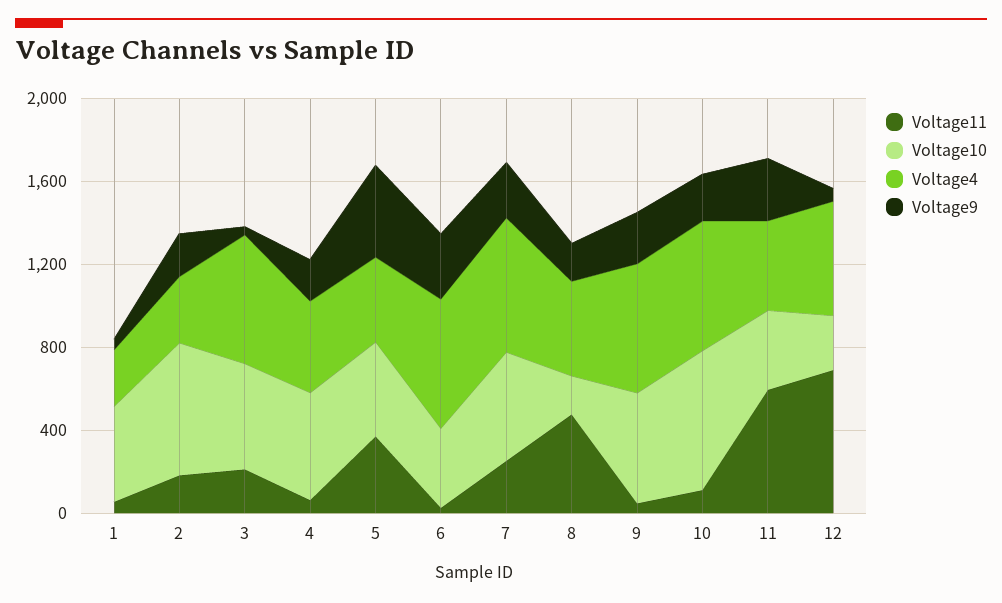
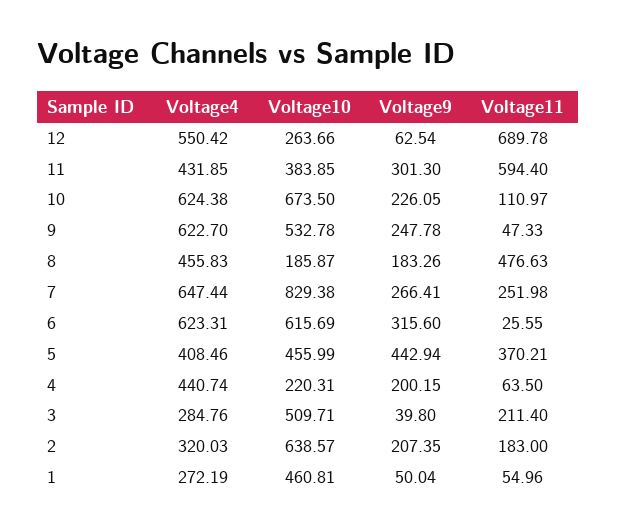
  {
    "Voltage11": {
      "1": 54.96,
      "2": 183,
      "3": 211.4,
      "4": 63.5,
      "5": 370.21,
      "6": 25.55,
      "7": 251.98,
      "8": 476.63,
      "9": 47.33,
      "10": 110.97,
      "11": 594.4,
      "12": 689.78
    },
    "Voltage10": {
      "1": 460.81,
      "2": 638.57,
      "3": 509.71,
-     "4": 500,
+     "4": 220.31,
      "5": 455.99,
-     "6": 400,
+     "6": 615.69,
-     "7": 500,
+     "7": 829.38,
      "8": 185.87,
      "9": 532.78,
      "10": 673.5,
      "11": 383.85,
      "12": 263.66
    },
    "Voltage4": {
      "1": 272.19,
      "2": 320.03,
-     "3": 600,
+     "3": 284.76,
      "4": 440.74,
      "5": 408.46,
      "6": 623.31,
      "7": 647.44,
      "8": 455.83,
      "9": 622.7,
      "10": 624.38,
      "11": 431.85,
      "12": 550.42
    },
    "Voltage9": {
      "1": 50.04,
      "2": 207.35,
      "3": 39.8,
      "4": 200.15,
      "5": 442.94,
      "6": 315.6,
      "7": 266.41,
      "8": 183.26,
      "9": 247.78,
      "10": 226.05,
      "11": 301.3,
      "12": 62.54
    }
  }

